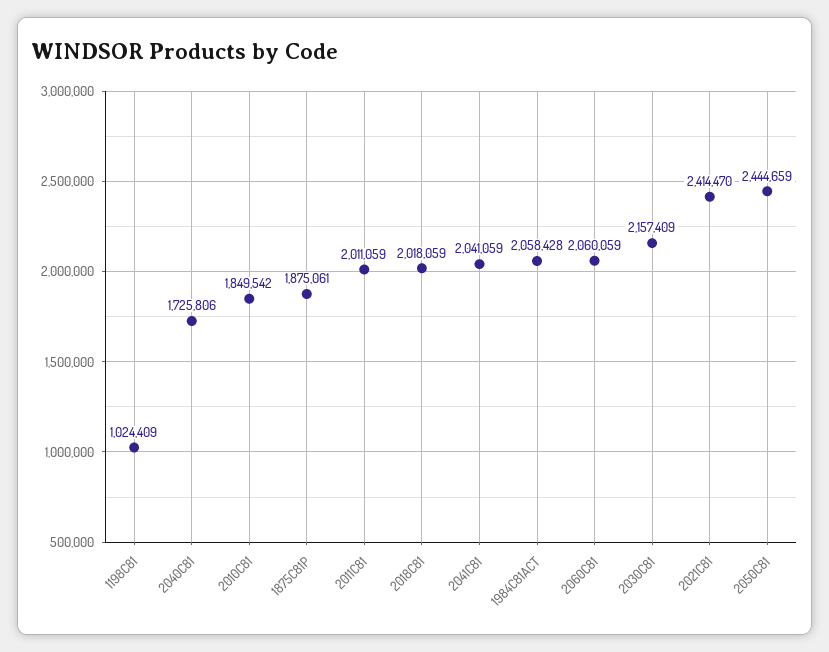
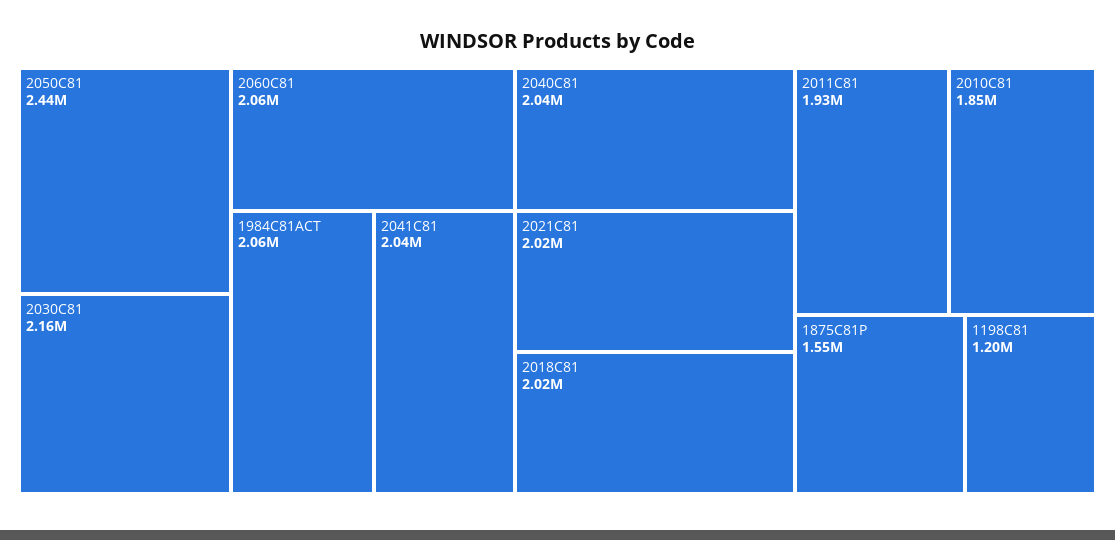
  {
-   "1198C81": 1024409,
+   "1198C81": 1200000,
-   "2040C81": 1725806,
+   "2040C81": 2040000,
    "2010C81": 1849542,
-   "1875C81P": 1875061,
+   "1875C81P": 1550000,
-   "2011C81": 2011059,
+   "2011C81": 1930000,
    "2018C81": 2018059,
    "2041C81": 2041059,
    "1984C81ACT": 2058428,
    "2060C81": 2060059,
    "2030C81": 2157409,
-   "2021C81": 2414470,
+   "2021C81": 2020000,
    "2050C81": 2444659
  }

